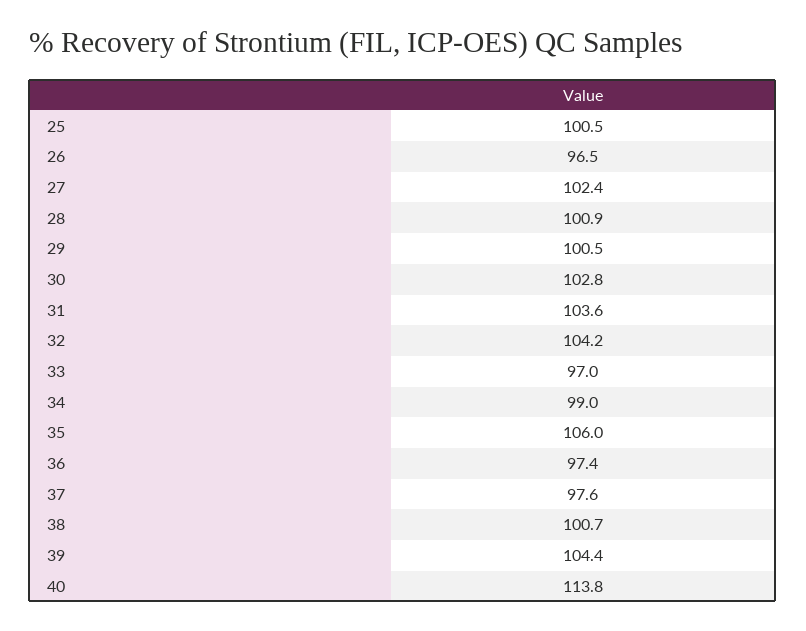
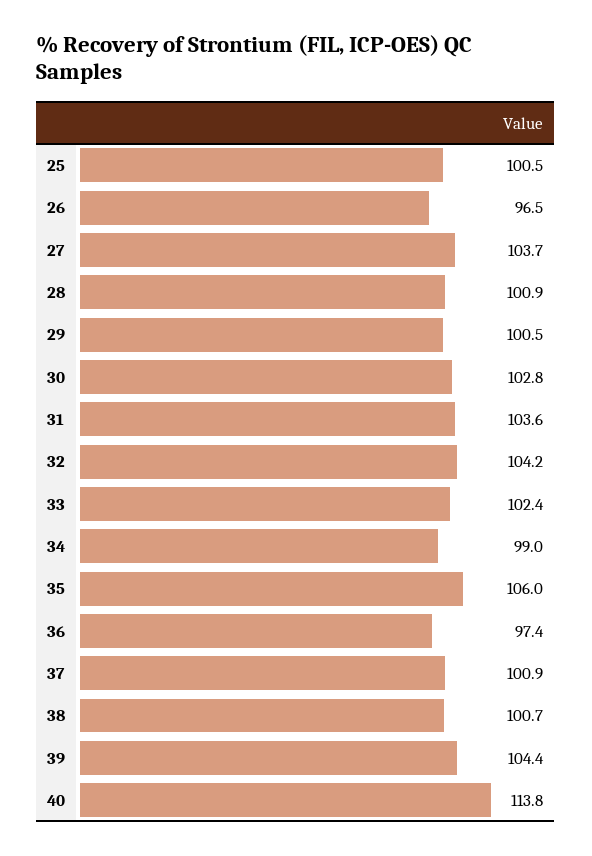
  {
    "25": 100.5,
    "26": 96.5,
-   "27": 102.4,
+   "27": 103.7,
    "28": 100.9,
    "29": 100.5,
    "30": 102.8,
    "31": 103.6,
    "32": 104.2,
-   "33": 97,
+   "33": 102.4,
    "34": 99,
    "35": 106,
    "36": 97.4,
-   "37": 97.6,
+   "37": 100.9,
    "38": 100.7,
    "39": 104.4,
    "40": 113.8
  }

